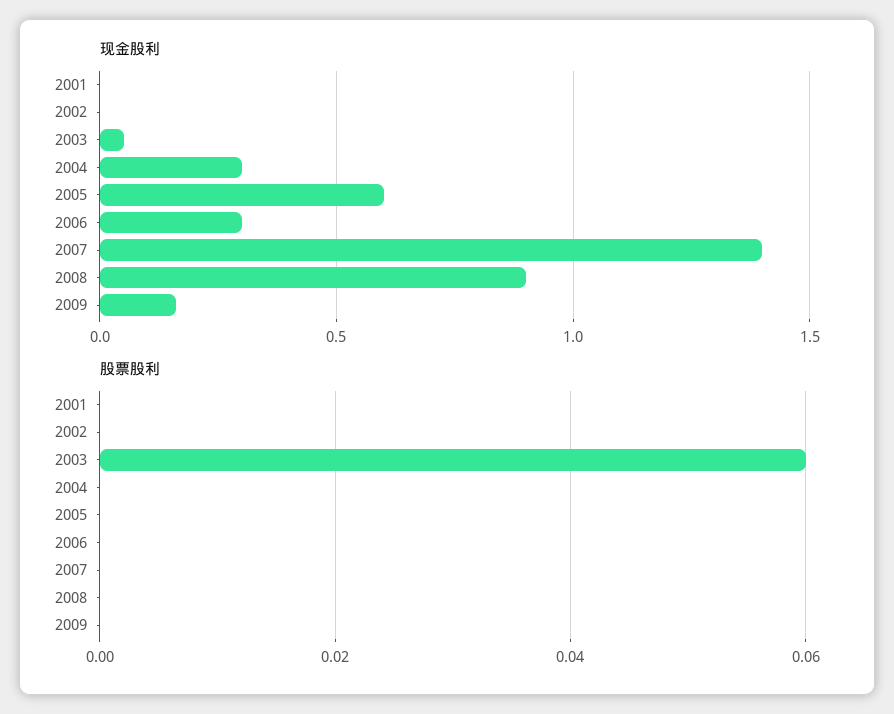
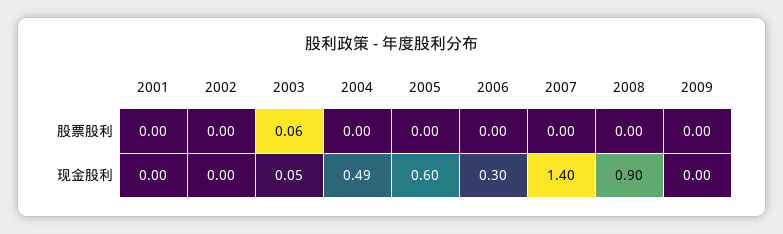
  {
    "现金股利": {
      "2001": 0,
      "2002": 0,
      "2003": 0.05,
-     "2004": 0.3,
+     "2004": 0.49,
      "2005": 0.6,
      "2006": 0.3,
      "2007": 1.4,
      "2008": 0.9,
-     "2009": 0.15
+     "2009": 0
    },
    "股票股利": {
      "2001": 0,
      "2002": 0,
      "2003": 0.06,
      "2004": 0,
      "2005": 0,
      "2006": 0,
      "2007": 0,
      "2008": 0,
      "2009": 0
    }
  }

